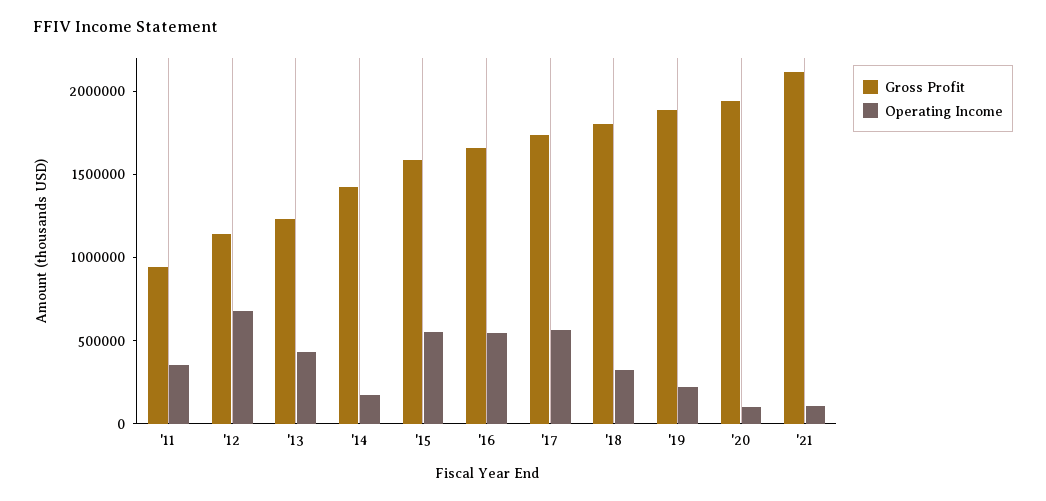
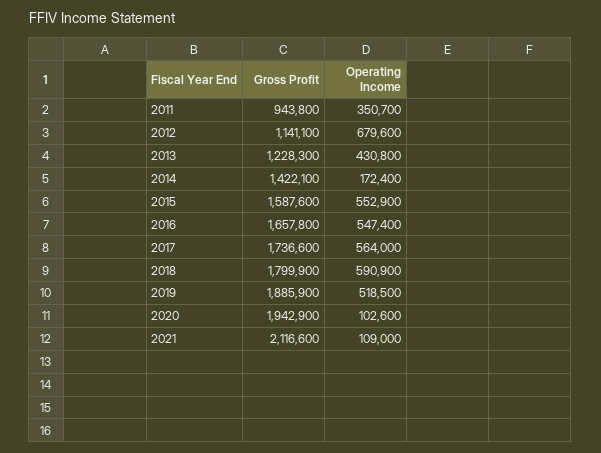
  {
    "Gross Profit": {
      "'11": 943800,
      "'12": 1141100,
      "'13": 1228300,
      "'14": 1422100,
      "'15": 1587600,
      "'16": 1657800,
      "'17": 1736600,
      "'18": 1799900,
      "'19": 1885900,
      "'20": 1942900,
      "'21": 2116600
    },
    "Operating Income": {
      "'11": 350700,
      "'12": 679600,
      "'13": 430800,
      "'14": 172400,
      "'15": 552900,
      "'16": 547400,
      "'17": 564000,
-     "'18": 300000,
+     "'18": 590900,
-     "'19": 200000,
+     "'19": 518500,
      "'20": 102600,
      "'21": 109000
    }
  }

